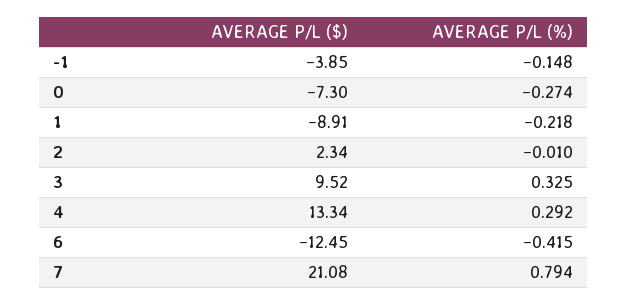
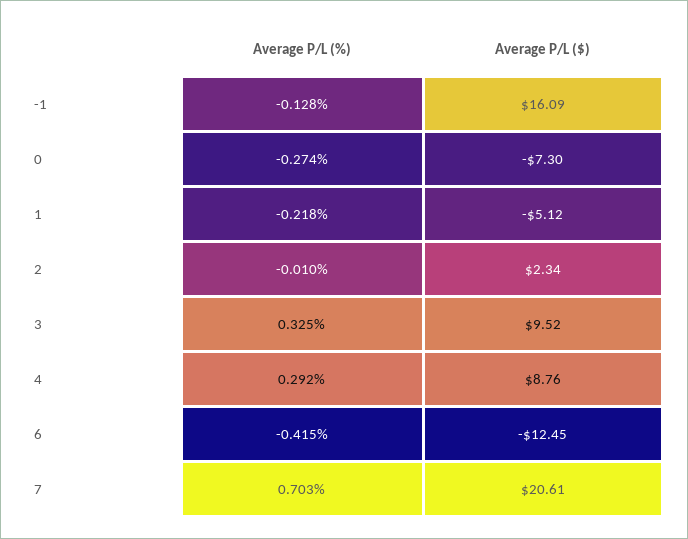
  {
    "AVERAGE P/L ($)": {
-     "-1": -3.85,
+     "-1": 16.09,
      "0": -7.3,
-     "1": -8.91,
+     "1": -5.12,
      "2": 2.34,
      "3": 9.52,
-     "4": 13.34,
+     "4": 8.76,
      "6": -12.45,
-     "7": 21.08
+     "7": 20.61
    },
    "AVERAGE P/L (%)": {
-     "-1": -0.148,
+     "-1": -0.128,
      "0": -0.274,
      "1": -0.218,
      "2": -0.01,
      "3": 0.325,
      "4": 0.292,
      "6": -0.415,
-     "7": 0.794
+     "7": 0.703
    }
  }

